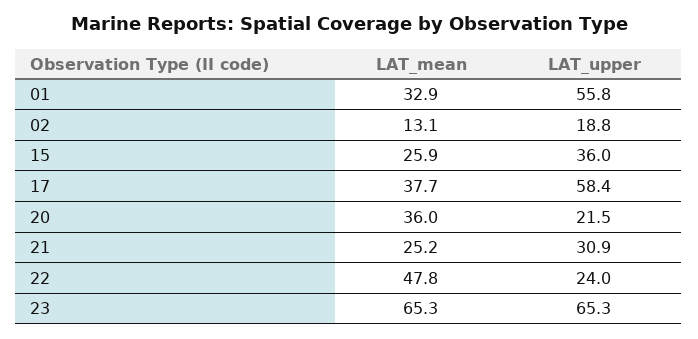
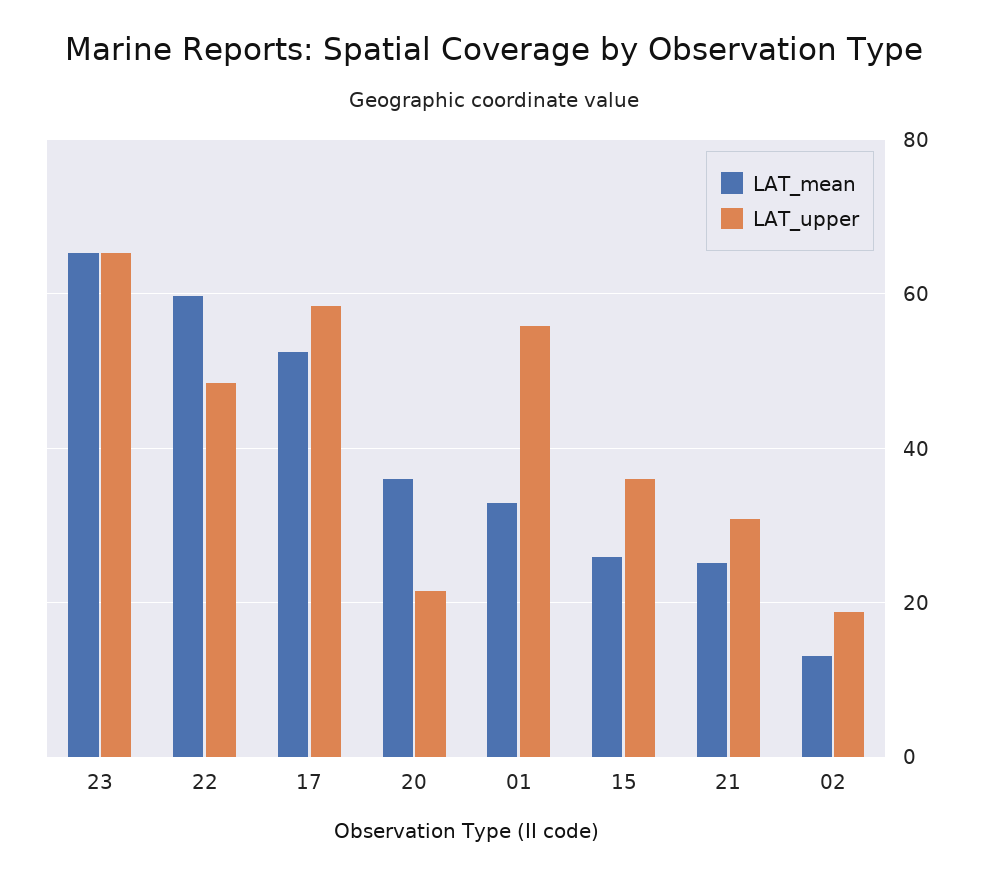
  {
    "LAT_mean": {
      "01": 32.9,
      "02": 13.1,
      "15": 25.9,
-     "17": 37.7,
+     "17": 52,
      "20": 36,
      "21": 25.2,
-     "22": 47.8,
+     "22": 60,
      "23": 65.3
    },
    "LAT_upper": {
      "01": 55.8,
      "02": 18.8,
      "15": 36,
      "17": 58.4,
      "20": 21.5,
      "21": 30.9,
-     "22": 24,
+     "22": 48,
      "23": 65.3
    }
  }

